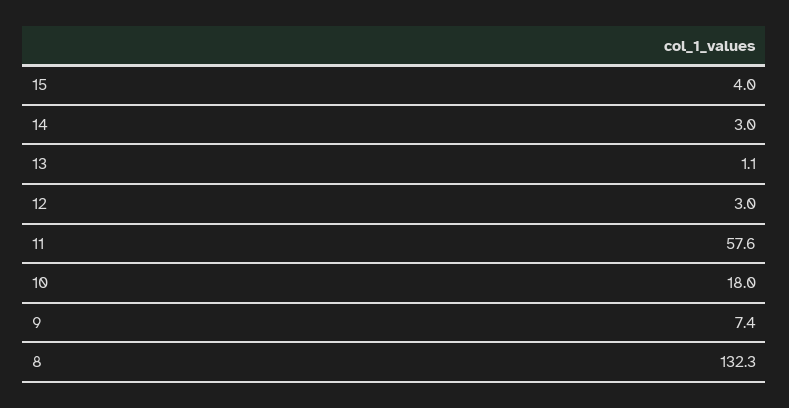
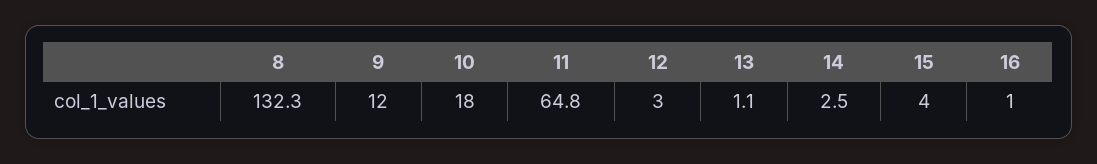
  {
    "15": 4,
-   "14": 3,
+   "14": 2.5,
    "13": 1.1,
    "12": 3,
-   "11": 57.6,
+   "11": 64.8,
    "10": 18,
-   "9": 7.4,
+   "9": 12,
-   "8": 132.3
+   "8": 132.3,
+   "16": 1
  }

